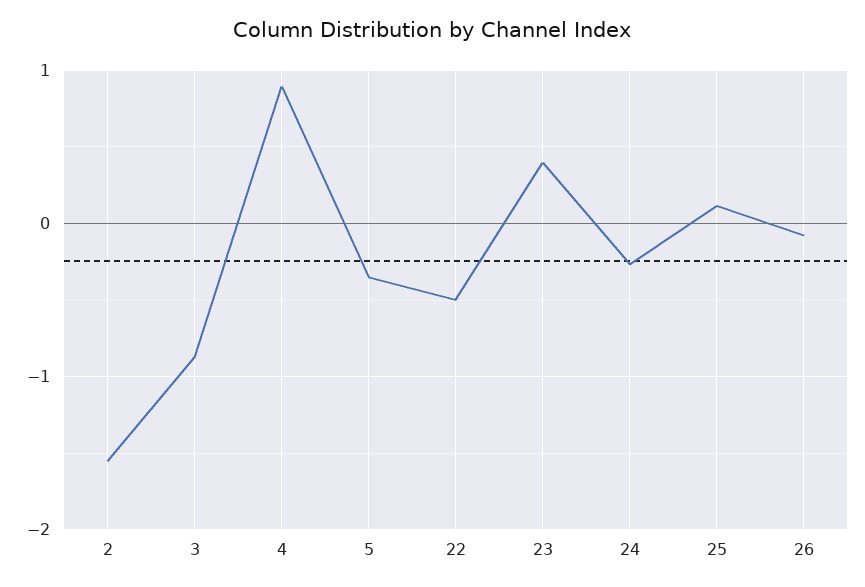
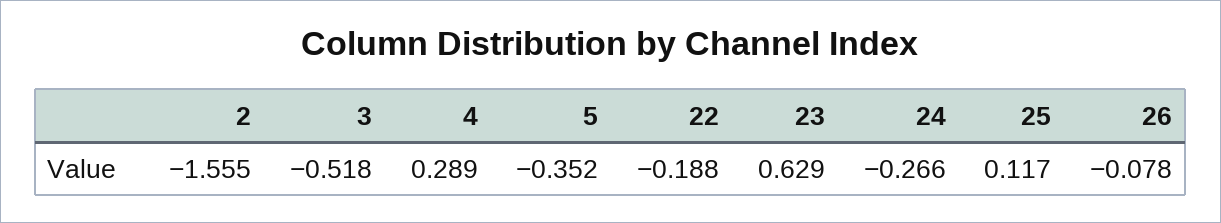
  {
    "2": -1.555,
-   "3": -0.9,
+   "3": -0.518,
-   "4": 0.9,
+   "4": 0.289,
    "5": -0.352,
-   "22": -0.5,
+   "22": -0.188,
-   "23": 0.4,
+   "23": 0.629,
    "24": -0.266,
    "25": 0.117,
    "26": -0.078
  }

